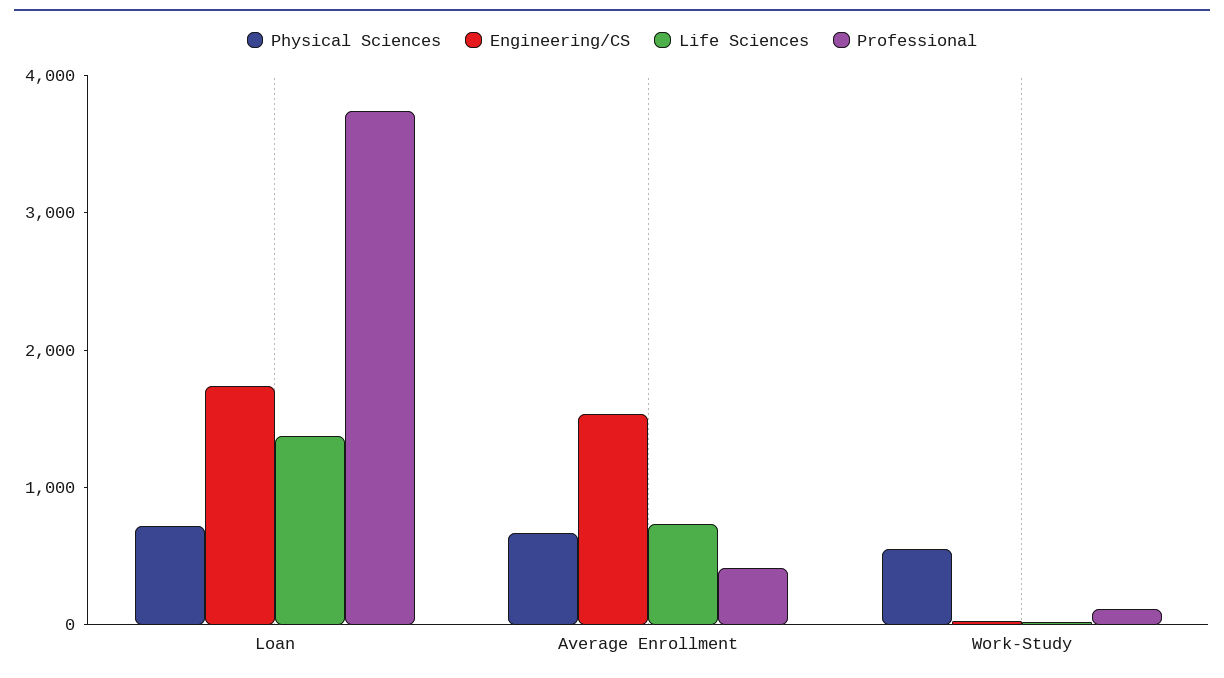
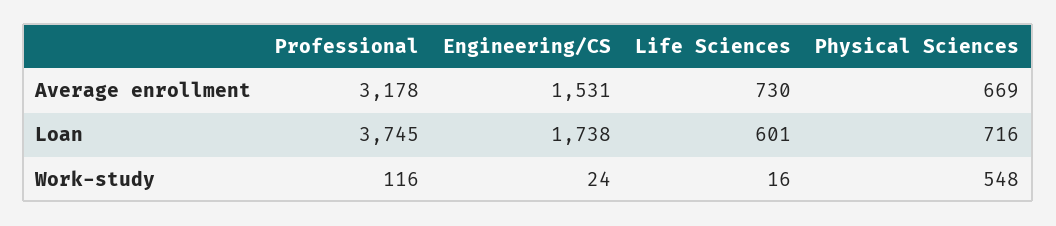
  {
    "Physical Sciences": {
      "Loan": 716,
      "Average Enrollment": 669,
      "Work-Study": 548
    },
    "Engineering/CS": {
      "Loan": 1738,
      "Average Enrollment": 1531,
      "Work-Study": 24
    },
    "Life Sciences": {
-     "Loan": 1400,
+     "Loan": 601,
      "Average Enrollment": 730,
      "Work-Study": 16
    },
    "Professional": {
      "Loan": 3745,
-     "Average Enrollment": 400,
+     "Average Enrollment": 3178,
      "Work-Study": 116
    }
  }

